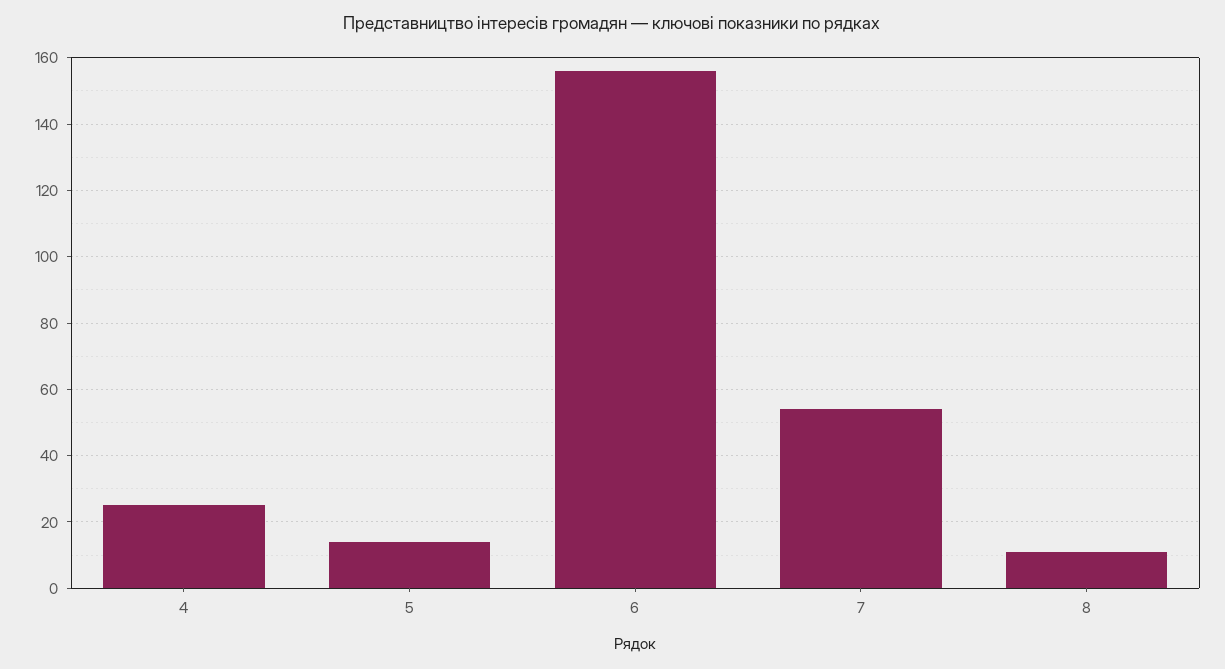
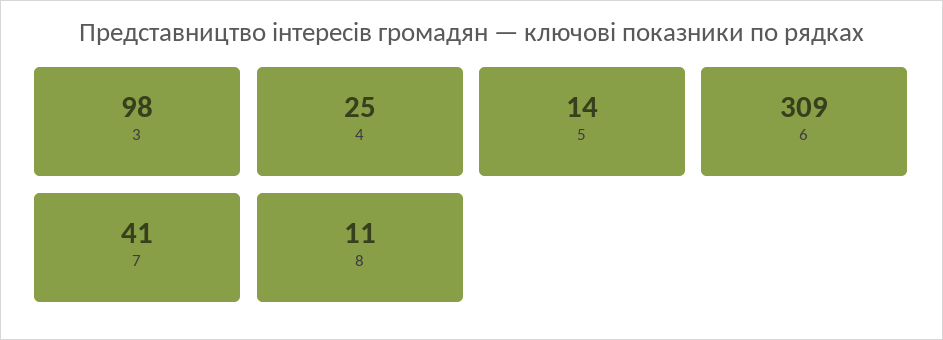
  {
    "4": 25,
    "5": 14,
-   "6": 155,
+   "6": 309,
-   "7": 55,
+   "7": 41,
-   "8": 11
+   "8": 11,
+   "3": 98
  }

